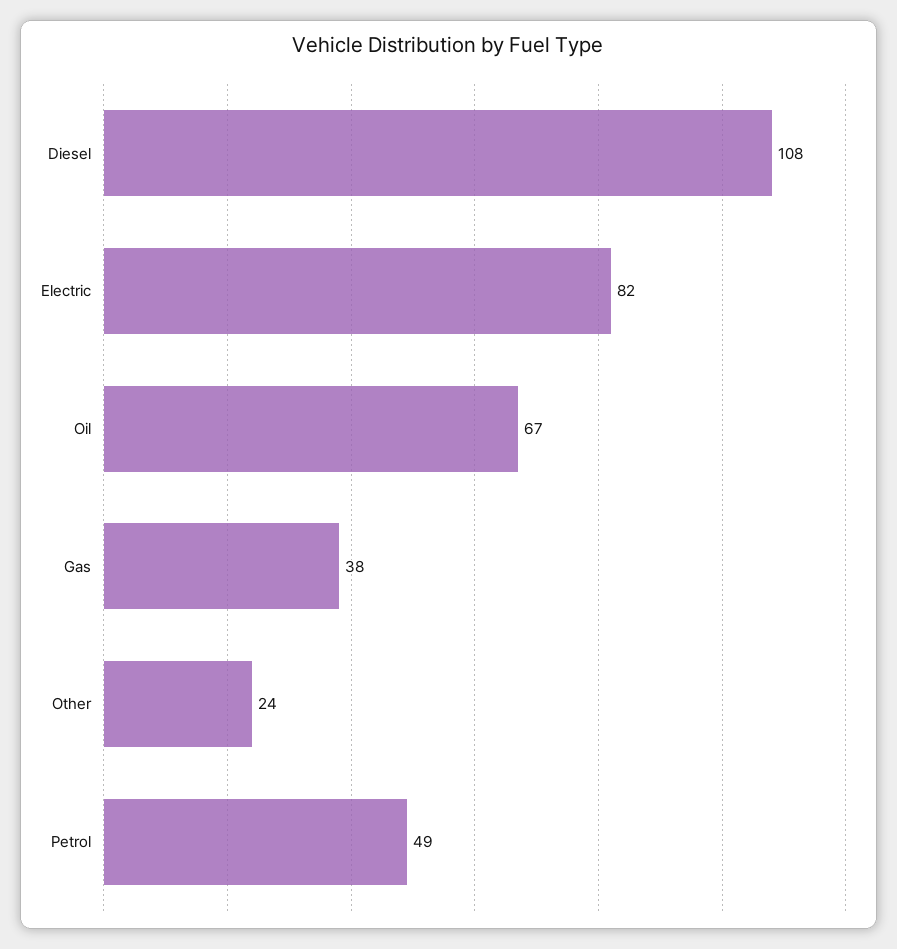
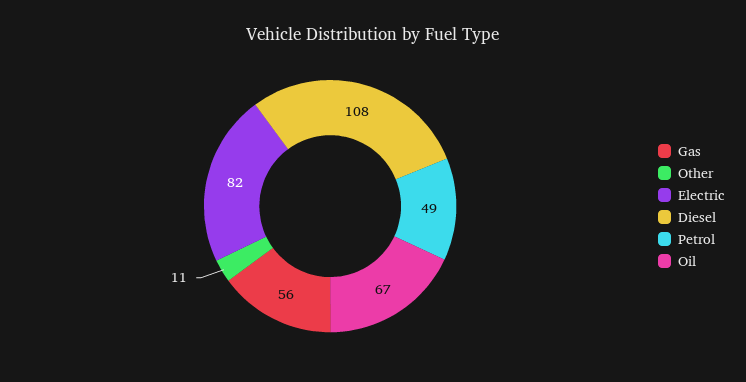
  {
    "Diesel": 108,
    "Electric": 82,
    "Oil": 67,
-   "Gas": 38,
+   "Gas": 56,
-   "Other": 24,
+   "Other": 11,
    "Petrol": 49
  }

